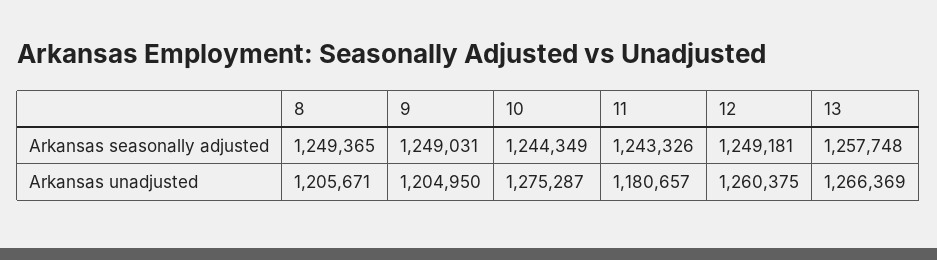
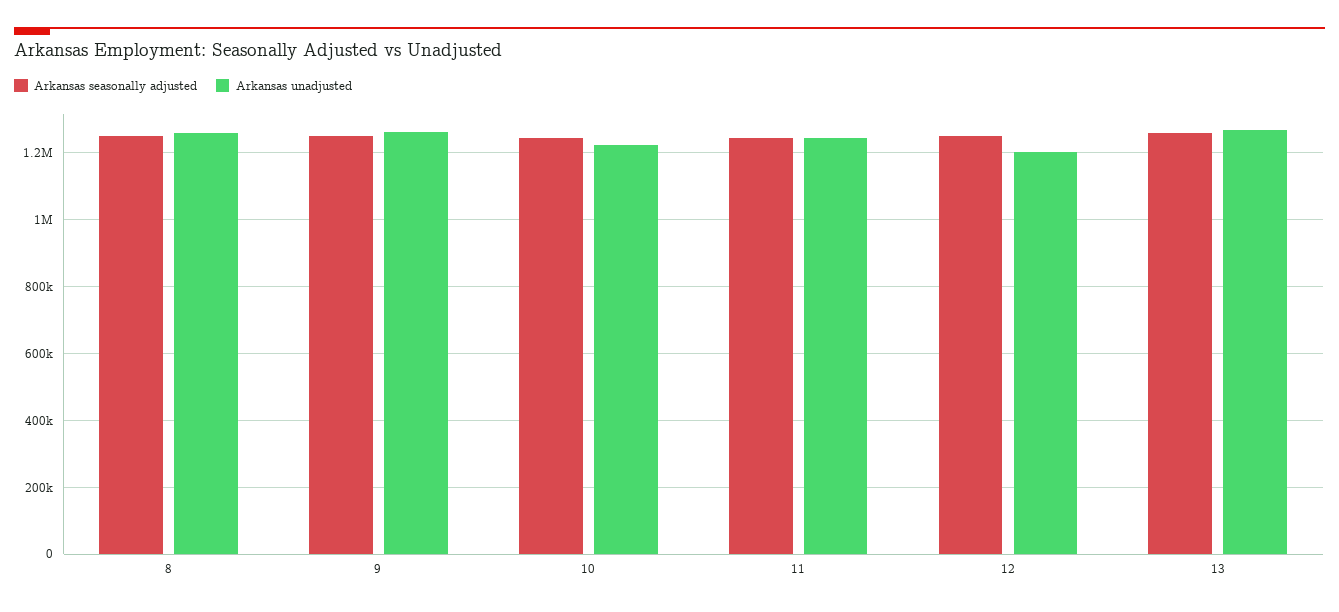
  {
    "Arkansas seasonally adjusted": {
      "8": 1249365,
      "9": 1249031,
      "10": 1244349,
      "11": 1243326,
      "12": 1249181,
      "13": 1257748
    },
    "Arkansas unadjusted": {
-     "8": 1205671,
+     "8": 1260000,
-     "9": 1204950,
+     "9": 1260000,
-     "10": 1275287,
+     "10": 1220000,
-     "11": 1180657,
+     "11": 1240000,
-     "12": 1260375,
+     "12": 1200000,
      "13": 1266369
    }
  }

